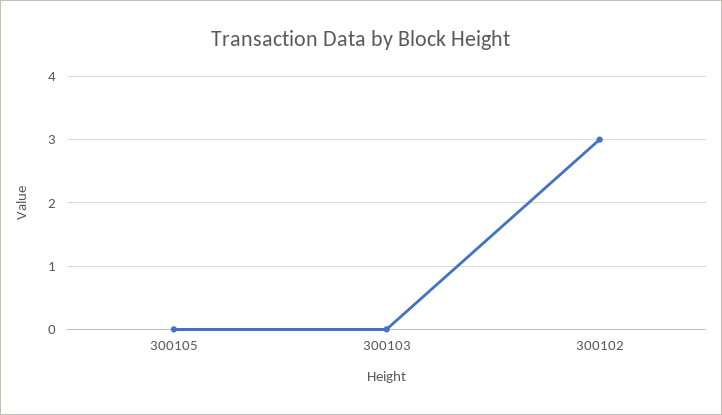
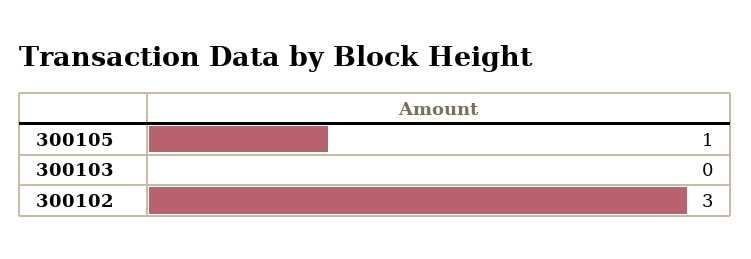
  {
-   "300105": 0,
+   "300105": 1,
    "300103": 0,
    "300102": 3
  }

